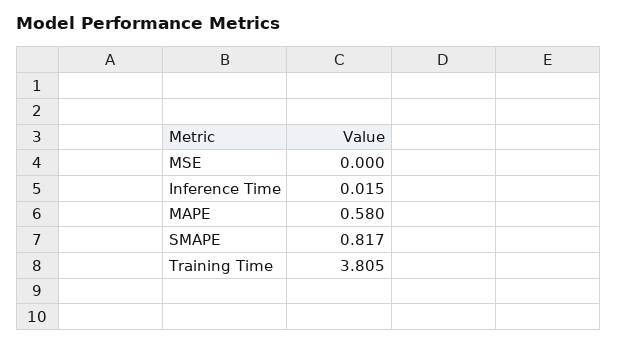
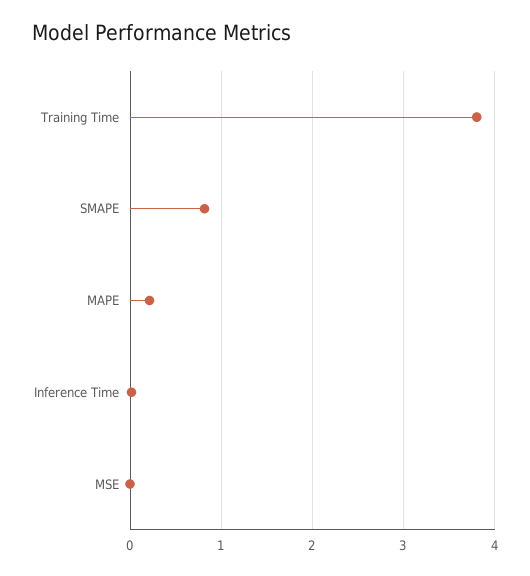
  {
    "MSE": 0,
    "Inference Time": 0.015,
-   "MAPE": 0.58,
+   "MAPE": 0.2,
    "SMAPE": 0.817,
    "Training Time": 3.805
  }

